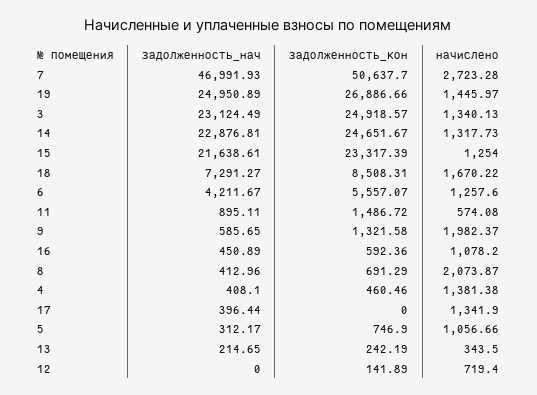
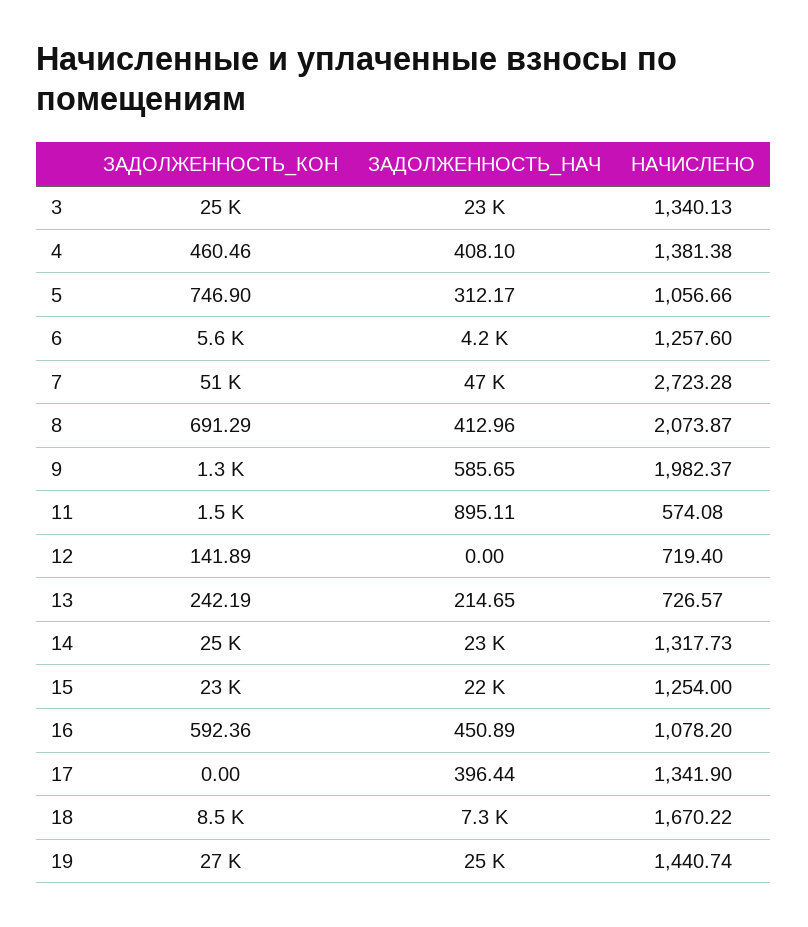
  {
    "задолженность_нач": {
      "7": 46991.93,
      "19": 24950.89,
      "3": 23124.49,
      "14": 22876.81,
      "15": 21638.61,
      "18": 7291.27,
      "6": 4211.67,
      "11": 895.11,
      "9": 585.65,
      "16": 450.89,
      "8": 412.96,
      "4": 408.1,
      "17": 396.44,
      "5": 312.17,
      "13": 214.65,
      "12": 0
    },
    "задолженность_кон": {
      "7": 50637.7,
      "19": 26886.66,
      "3": 24918.57,
      "14": 24651.67,
      "15": 23317.39,
      "18": 8508.31,
      "6": 5557.07,
      "11": 1486.72,
      "9": 1321.58,
      "16": 592.36,
      "8": 691.29,
      "4": 460.46,
      "17": 0,
      "5": 746.9,
      "13": 242.19,
      "12": 141.89
    },
    "начислено": {
      "7": 2723.28,
-     "19": 1445.97,
+     "19": 1440.74,
      "3": 1340.13,
      "14": 1317.73,
      "15": 1254,
      "18": 1670.22,
      "6": 1257.6,
      "11": 574.08,
      "9": 1982.37,
      "16": 1078.2,
      "8": 2073.87,
      "4": 1381.38,
      "17": 1341.9,
      "5": 1056.66,
-     "13": 343.5,
+     "13": 726.57,
      "12": 719.4
    }
  }

